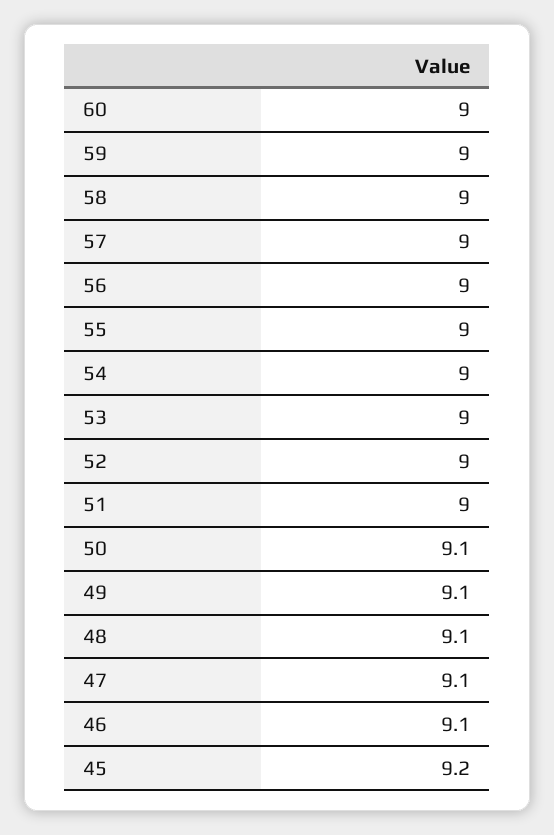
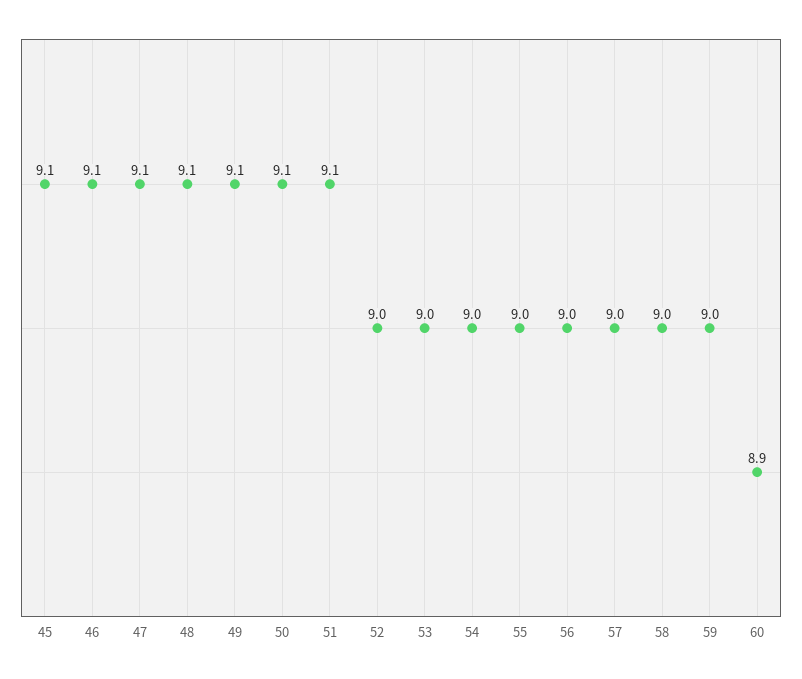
  {
-   "60": 9,
+   "60": 8.9,
    "59": 9,
    "58": 9,
    "57": 9,
    "56": 9,
    "55": 9,
    "54": 9,
    "53": 9,
    "52": 9,
-   "51": 9,
+   "51": 9.1,
    "50": 9.1,
    "49": 9.1,
    "48": 9.1,
    "47": 9.1,
    "46": 9.1,
-   "45": 9.2
+   "45": 9.1
  }

